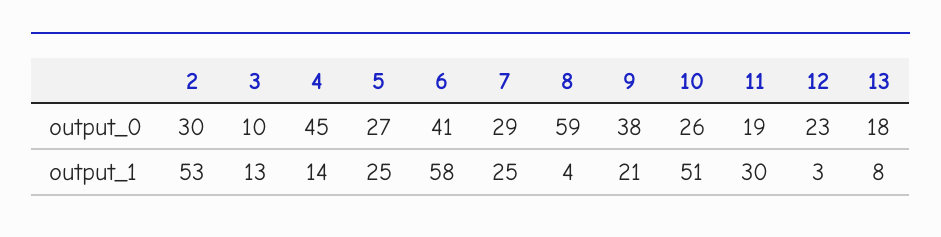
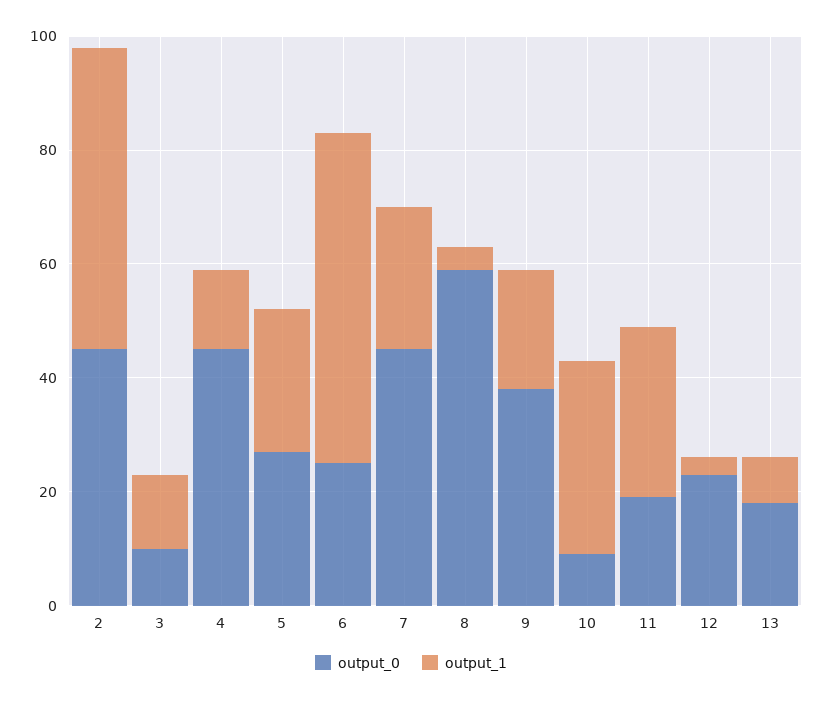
  {
    "output_0": {
-     "2": 30,
+     "2": 45,
      "3": 10,
      "4": 45,
      "5": 27,
-     "6": 41,
+     "6": 25,
-     "7": 29,
+     "7": 45,
      "8": 59,
      "9": 38,
-     "10": 26,
+     "10": 10,
      "11": 19,
      "12": 23,
      "13": 18
    },
    "output_1": {
      "2": 53,
      "3": 13,
      "4": 14,
      "5": 25,
      "6": 58,
      "7": 25,
      "8": 4,
      "9": 21,
-     "10": 51,
+     "10": 35,
      "11": 30,
      "12": 3,
      "13": 8
    }
  }

